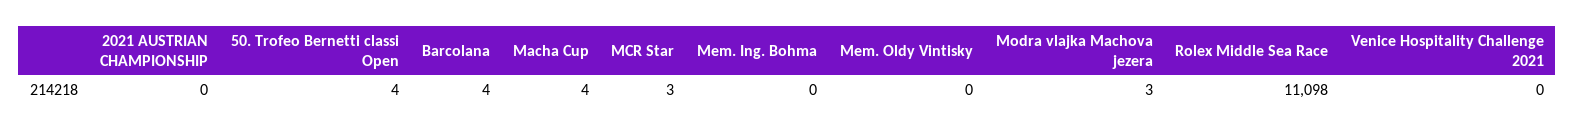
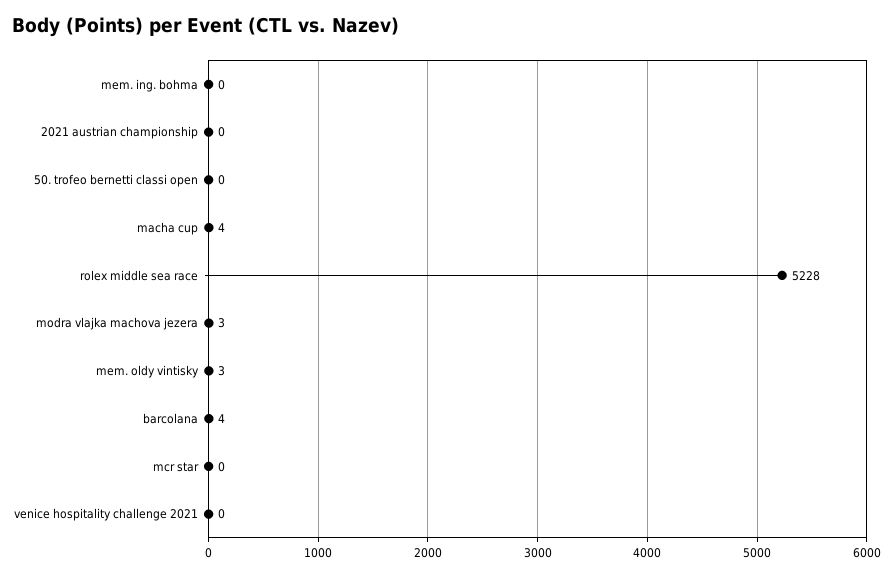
  {
    "2021 AUSTRIAN CHAMPIONSHIP": 0,
-   "50. Trofeo Bernetti classi Open": 4,
+   "50. Trofeo Bernetti classi Open": 0,
    "Barcolana": 4,
    "Macha Cup": 4,
-   "MCR Star": 3,
+   "MCR Star": 0,
    "Mem. Ing. Bohma": 0,
-   "Mem. Oldy Vintisky": 0,
+   "Mem. Oldy Vintisky": 3,
    "Modra vlajka Machova jezera": 3,
-   "Rolex Middle Sea Race": 11098,
+   "Rolex Middle Sea Race": 5228,
    "Venice Hospitality Challenge 2021": 0
  }

